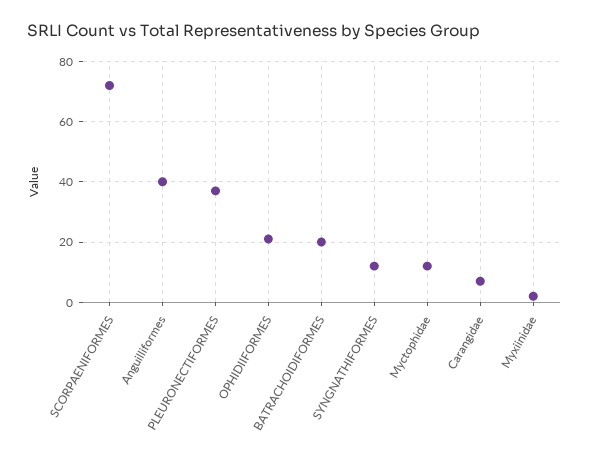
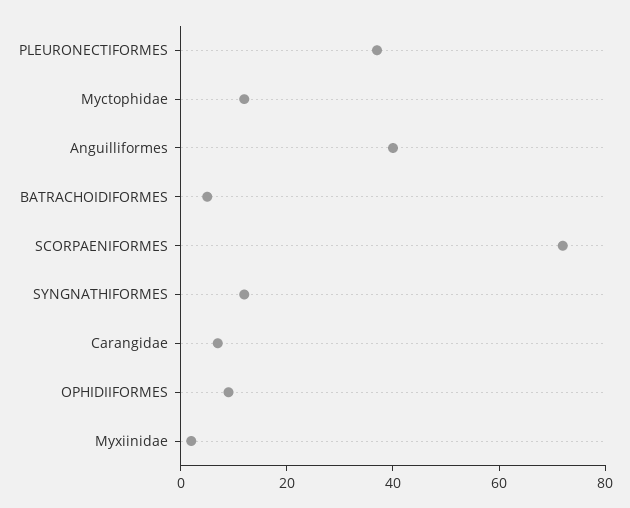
  {
    "SCORPAENIFORMES": 70,
    "Anguilliformes": 40,
    "PLEURONECTIFORMES": 35,
-   "OPHIDIIFORMES": 20,
+   "OPHIDIIFORMES": 10,
-   "BATRACHOIDIFORMES": 20,
+   "BATRACHOIDIFORMES": 5,
    "SYNGNATHIFORMES": 10,
    "Myctophidae": 10,
    "Carangidae": 5,
    "Myxiinidae": 0
  }

